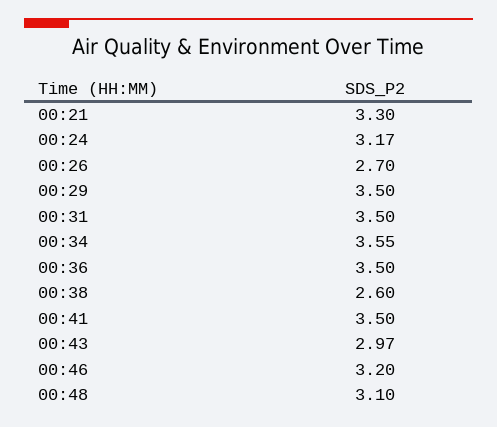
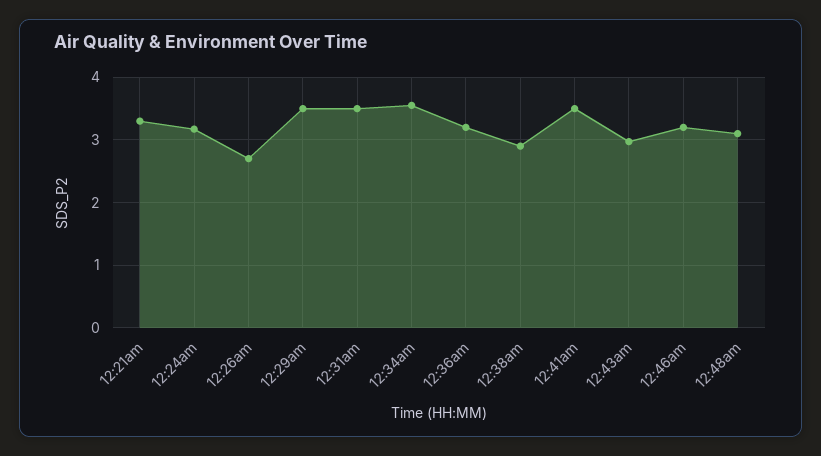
  {
    "00:21": 3.3,
    "00:24": 3.17,
    "00:26": 2.7,
    "00:29": 3.5,
    "00:31": 3.5,
    "00:34": 3.55,
-   "00:36": 3.5,
+   "00:36": 3.2,
-   "00:38": 2.6,
+   "00:38": 2.9,
    "00:41": 3.5,
    "00:43": 2.97,
    "00:46": 3.2,
    "00:48": 3.1
  }

